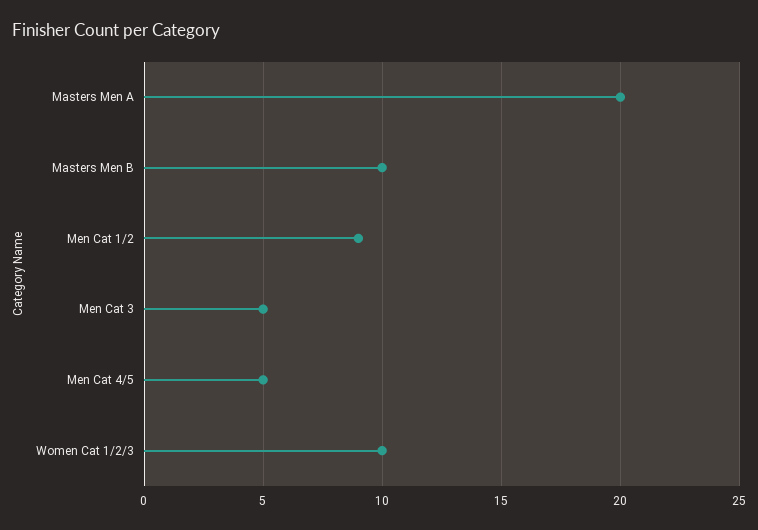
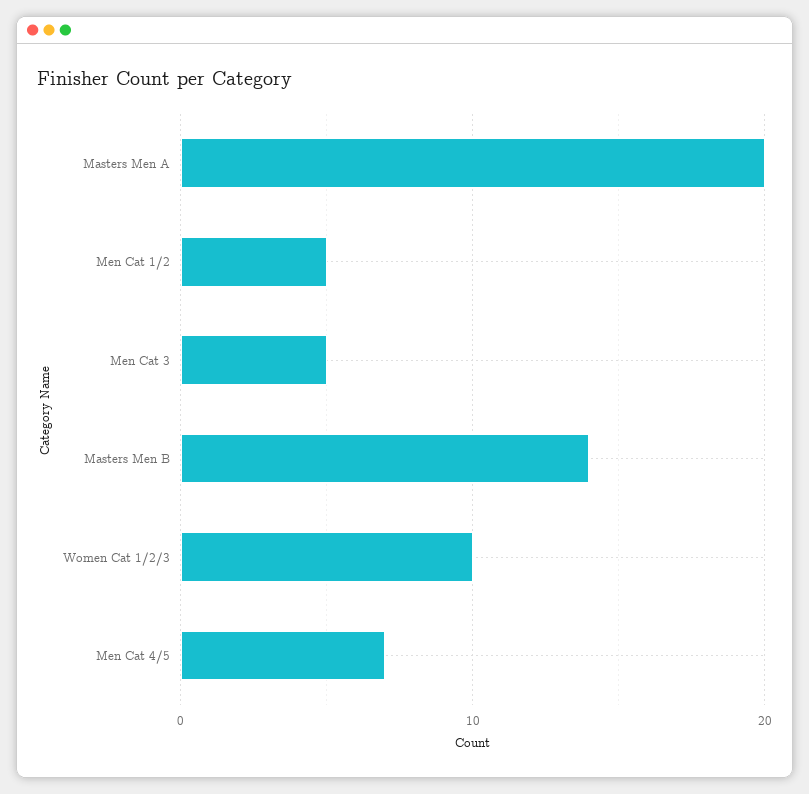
  {
    "Masters Men A": 20,
-   "Masters Men B": 10,
+   "Masters Men B": 14,
-   "Men Cat 1/2": 9,
+   "Men Cat 1/2": 5,
    "Men Cat 3": 5,
-   "Men Cat 4/5": 5,
+   "Men Cat 4/5": 7,
    "Women Cat 1/2/3": 10
  }

